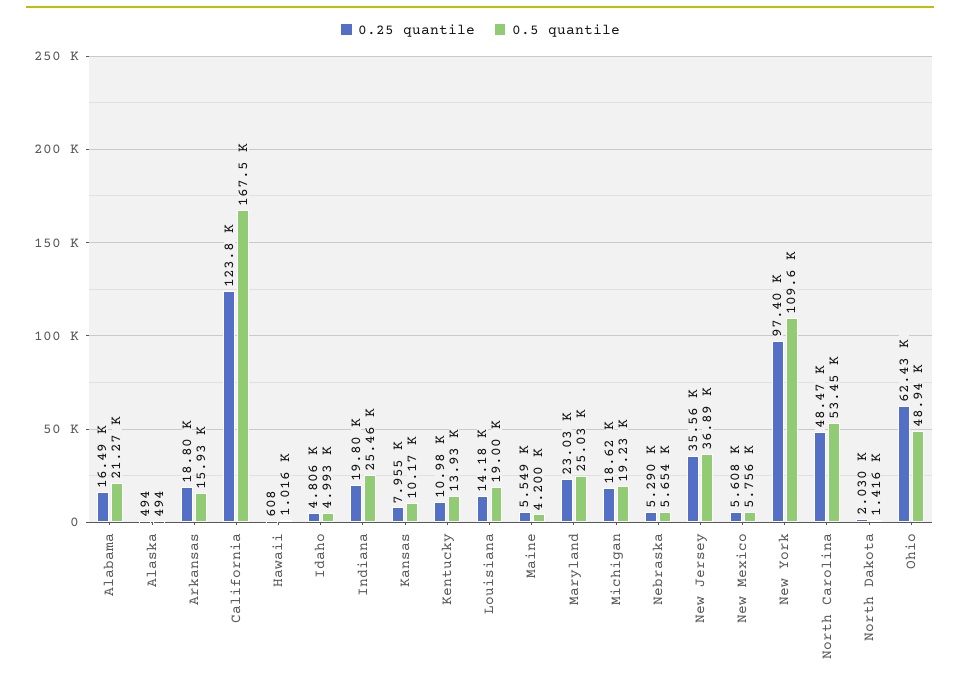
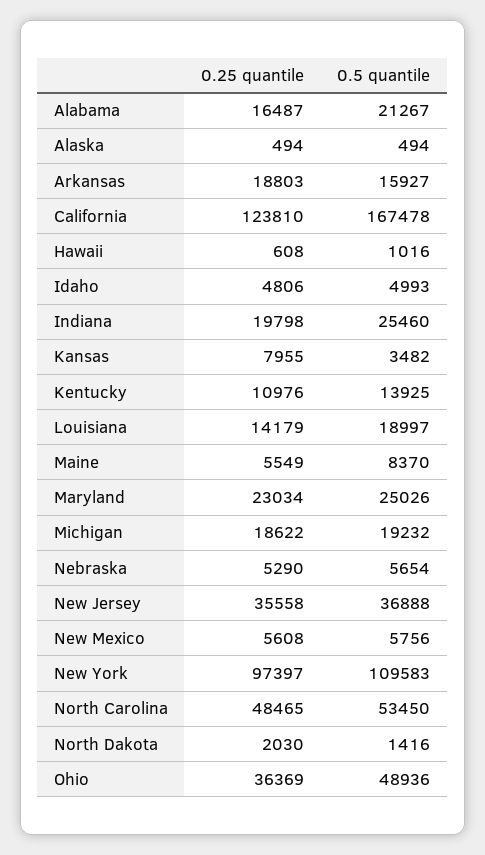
  {
    "0.25 quantile": {
      "Alabama": 16487,
      "Alaska": 494,
      "Arkansas": 18803,
      "California": 123810,
      "Hawaii": 608,
      "Idaho": 4806,
      "Indiana": 19798,
      "Kansas": 7955,
      "Kentucky": 10976,
      "Louisiana": 14179,
      "Maine": 5549,
      "Maryland": 23034,
      "Michigan": 18622,
      "Nebraska": 5290,
      "New Jersey": 35558,
      "New Mexico": 5608,
      "New York": 97397,
      "North Carolina": 48465,
      "North Dakota": 2030,
-     "Ohio": 62430
+     "Ohio": 36369
    },
    "0.5 quantile": {
      "Alabama": 21267,
      "Alaska": 494,
      "Arkansas": 15927,
      "California": 167478,
      "Hawaii": 1016,
      "Idaho": 4993,
      "Indiana": 25460,
-     "Kansas": 10170,
+     "Kansas": 3482,
      "Kentucky": 13925,
      "Louisiana": 18997,
-     "Maine": 4200,
+     "Maine": 8370,
      "Maryland": 25026,
      "Michigan": 19232,
      "Nebraska": 5654,
      "New Jersey": 36888,
      "New Mexico": 5756,
      "New York": 109583,
      "North Carolina": 53450,
      "North Dakota": 1416,
      "Ohio": 48936
    }
  }

